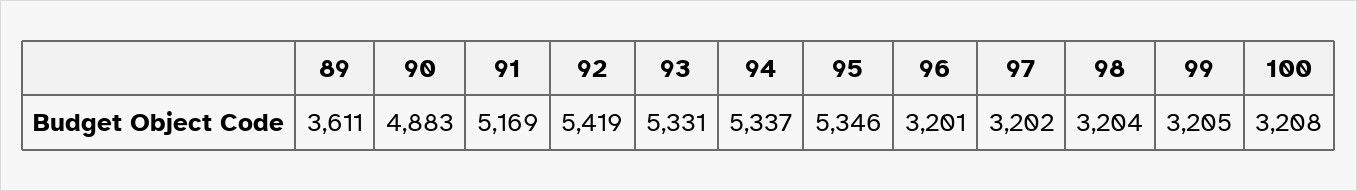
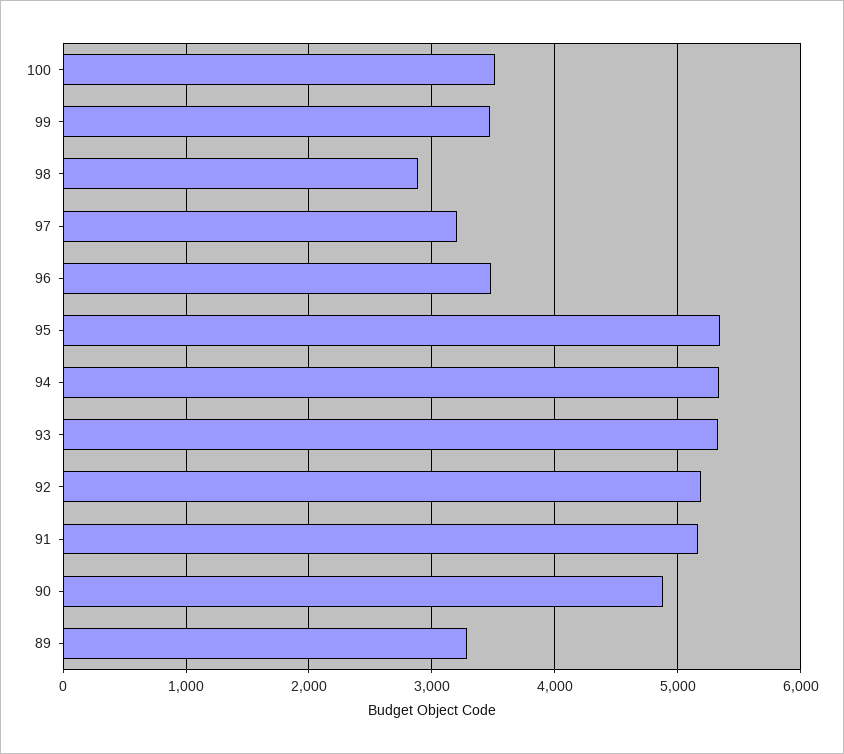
  {
-   "89": 3611,
+   "89": 3300,
    "90": 4883,
    "91": 5169,
-   "92": 5419,
+   "92": 5200,
    "93": 5331,
    "94": 5337,
    "95": 5346,
-   "96": 3201,
+   "96": 3500,
    "97": 3202,
-   "98": 3204,
+   "98": 2900,
-   "99": 3205,
+   "99": 3500,
-   "100": 3208
+   "100": 3500
  }

